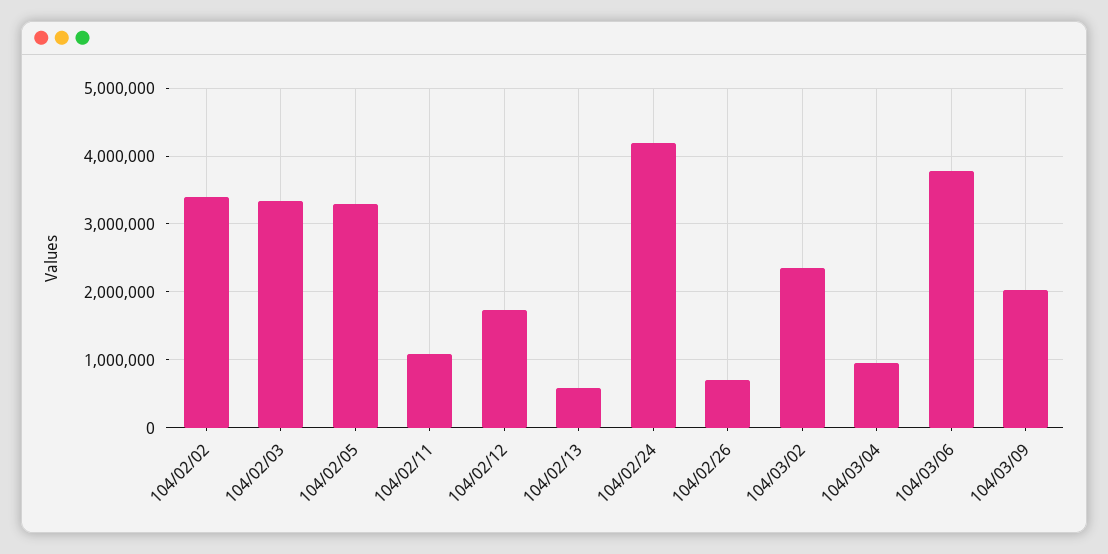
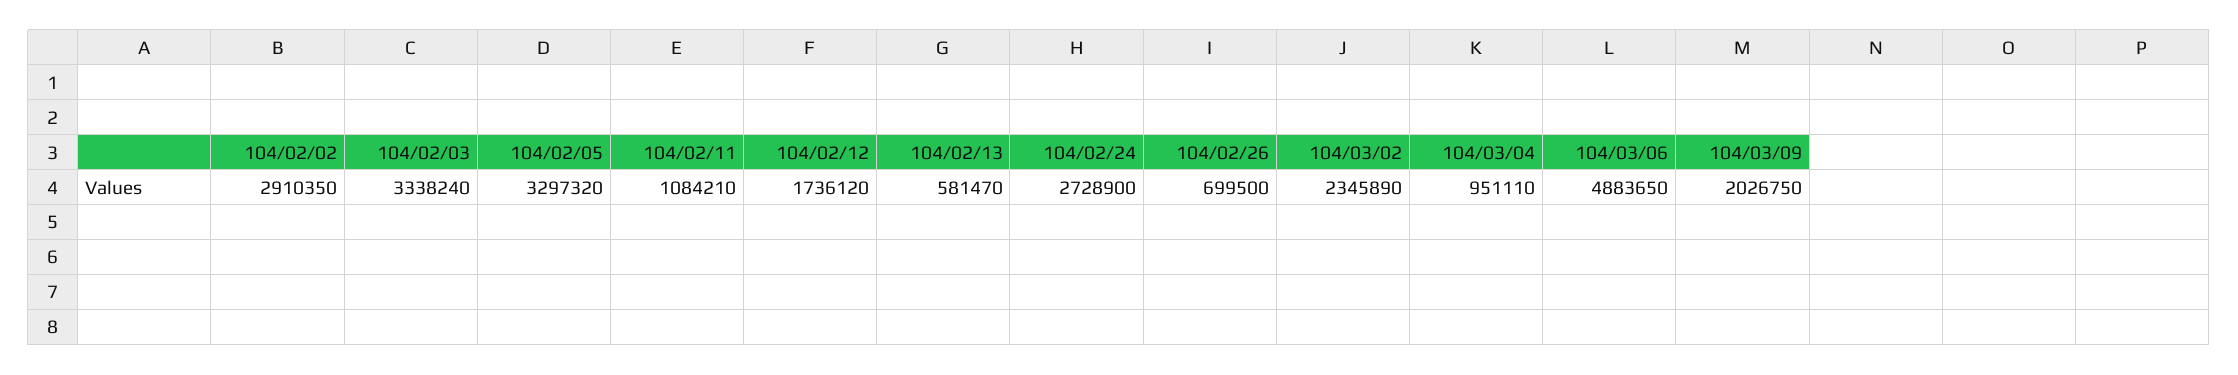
  {
-   "104/02/02": 3400000,
+   "104/02/02": 2910350,
    "104/02/03": 3338240,
    "104/02/05": 3297320,
    "104/02/11": 1084210,
    "104/02/12": 1736120,
    "104/02/13": 581470,
-   "104/02/24": 4200000,
+   "104/02/24": 2728900,
    "104/02/26": 699500,
    "104/03/02": 2345890,
    "104/03/04": 951110,
-   "104/03/06": 3800000,
+   "104/03/06": 4883650,
    "104/03/09": 2026750
  }

